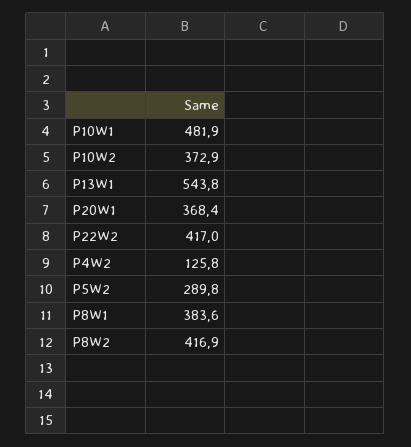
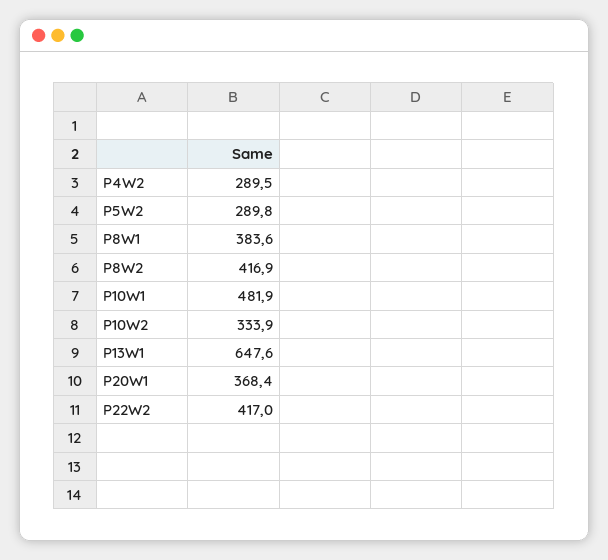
  {
    "P10W1": 481.9,
-   "P10W2": 372.9,
+   "P10W2": 333.9,
-   "P13W1": 543.8,
+   "P13W1": 647.6,
    "P20W1": 368.4,
    "P22W2": 417,
-   "P4W2": 125.8,
+   "P4W2": 289.5,
    "P5W2": 289.8,
    "P8W1": 383.6,
    "P8W2": 416.9
  }

